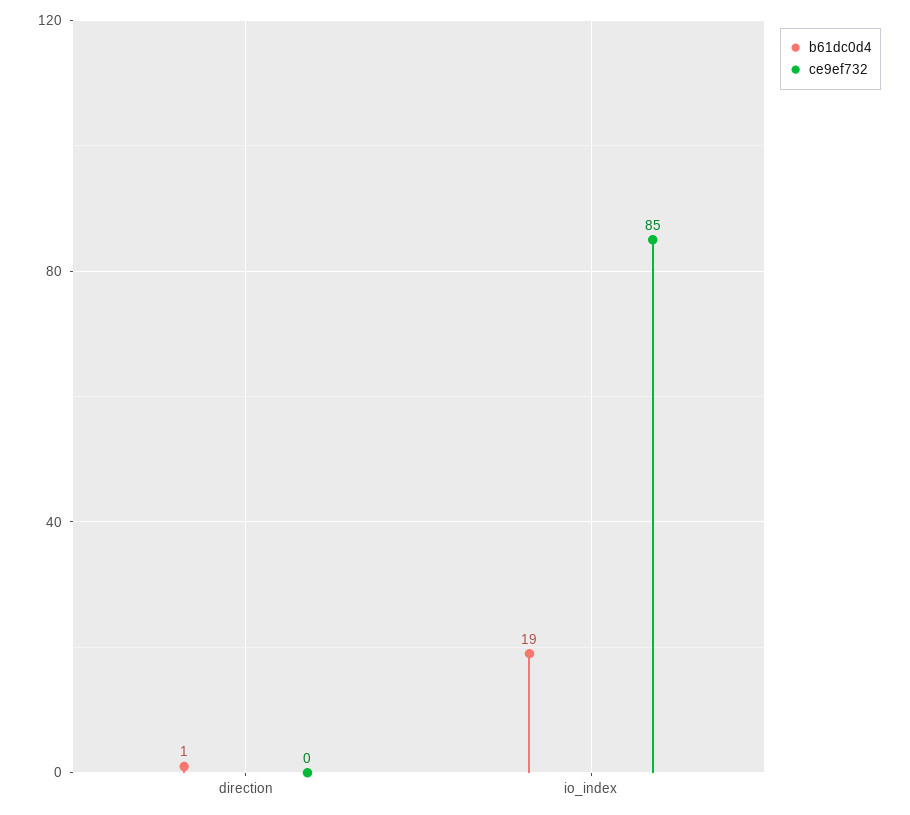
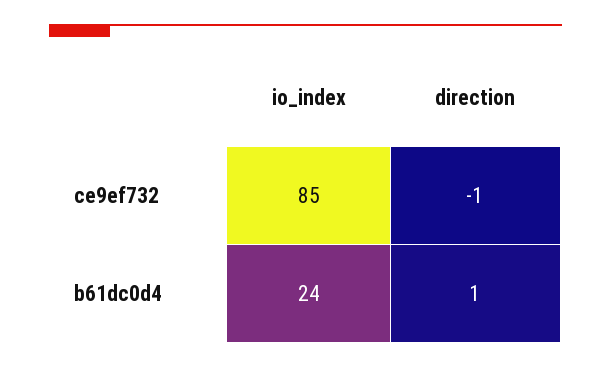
  {
    "b61dc0d4": {
      "direction": 1,
-     "io_index": 19
+     "io_index": 24
    },
    "ce9ef732": {
-     "direction": 0,
+     "direction": -1,
      "io_index": 85
    }
  }

